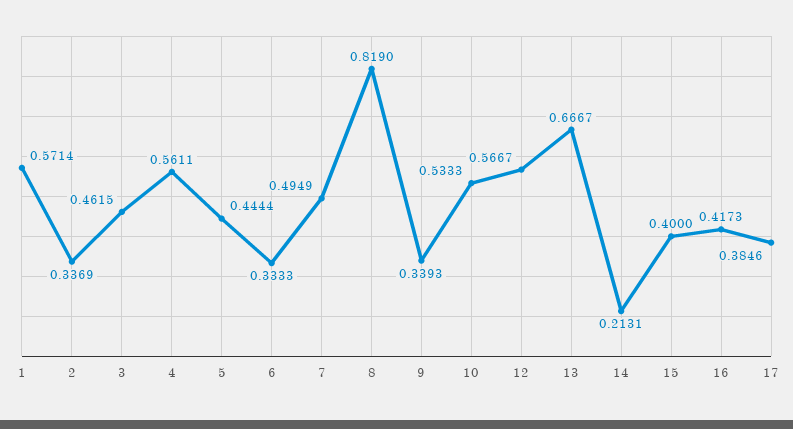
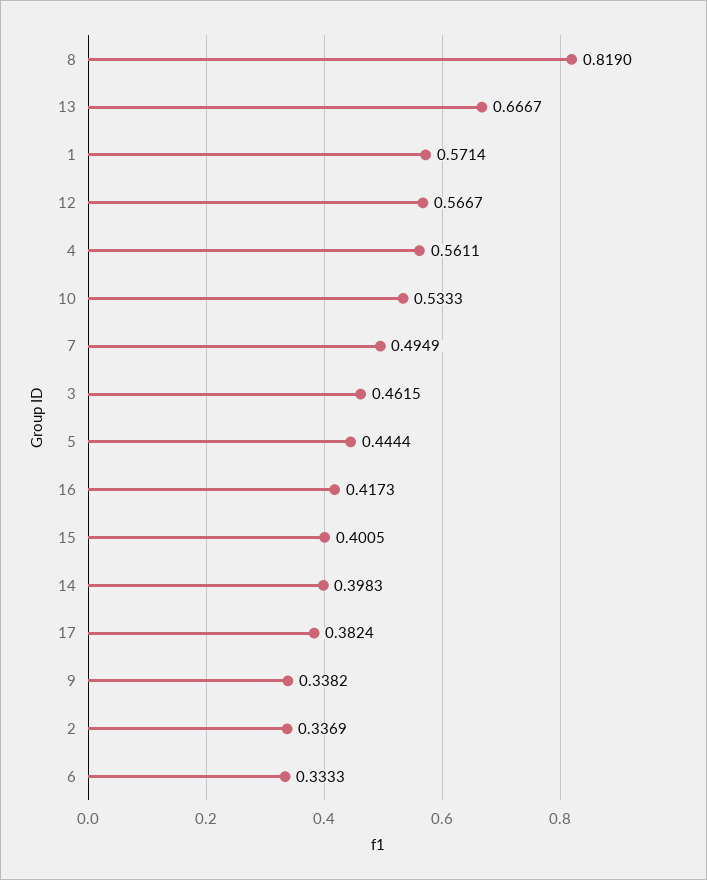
  {
    "1": 0.5714,
    "2": 0.3369,
    "3": 0.4615,
    "4": 0.5611,
    "5": 0.4444,
    "6": 0.3333,
    "7": 0.4949,
    "8": 0.819,
-   "9": 0.3393,
+   "9": 0.3382,
    "10": 0.5333,
    "12": 0.5667,
    "13": 0.6667,
-   "14": 0.2131,
+   "14": 0.3983,
-   "15": 0.4,
+   "15": 0.4005,
    "16": 0.4173,
-   "17": 0.3846
+   "17": 0.3824
  }

